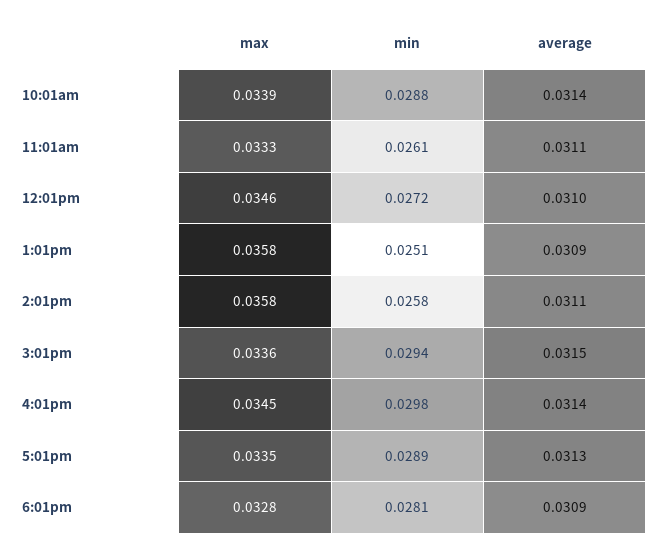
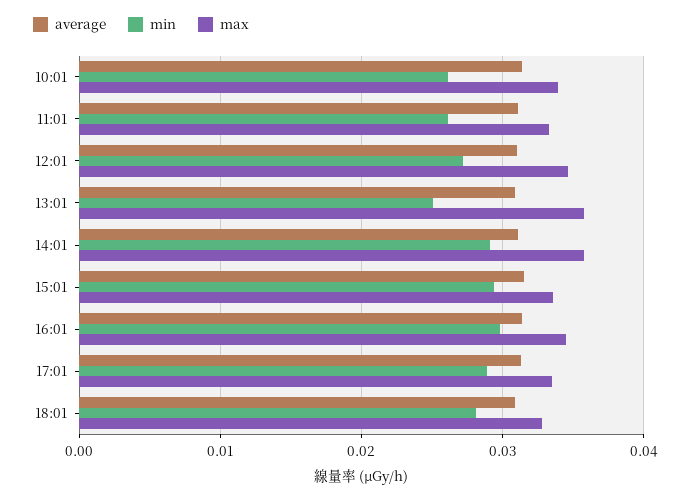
  {
    "max": {
      "10:01am": 0.0339,
      "11:01am": 0.0333,
      "12:01pm": 0.0346,
      "1:01pm": 0.0358,
      "2:01pm": 0.0358,
      "3:01pm": 0.0336,
      "4:01pm": 0.0345,
      "5:01pm": 0.0335,
      "6:01pm": 0.0328
    },
    "min": {
-     "10:01am": 0.0288,
+     "10:01am": 0.026,
      "11:01am": 0.0261,
      "12:01pm": 0.0272,
      "1:01pm": 0.0251,
-     "2:01pm": 0.0258,
+     "2:01pm": 0.029,
      "3:01pm": 0.0294,
      "4:01pm": 0.0298,
      "5:01pm": 0.0289,
      "6:01pm": 0.0281
    },
    "average": {
      "10:01am": 0.0314,
      "11:01am": 0.0311,
      "12:01pm": 0.031,
      "1:01pm": 0.0309,
      "2:01pm": 0.0311,
      "3:01pm": 0.0315,
      "4:01pm": 0.0314,
      "5:01pm": 0.0313,
      "6:01pm": 0.0309
    }
  }

